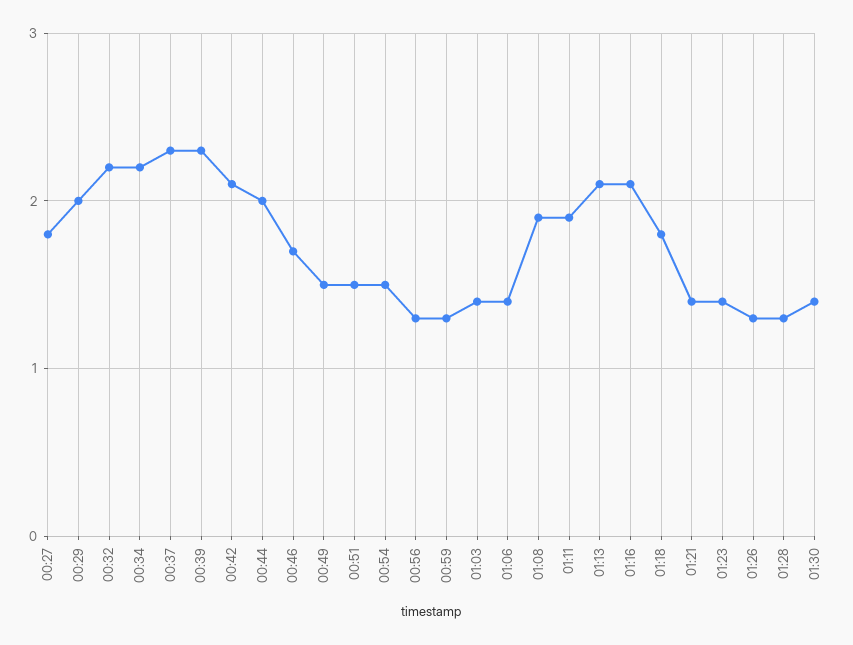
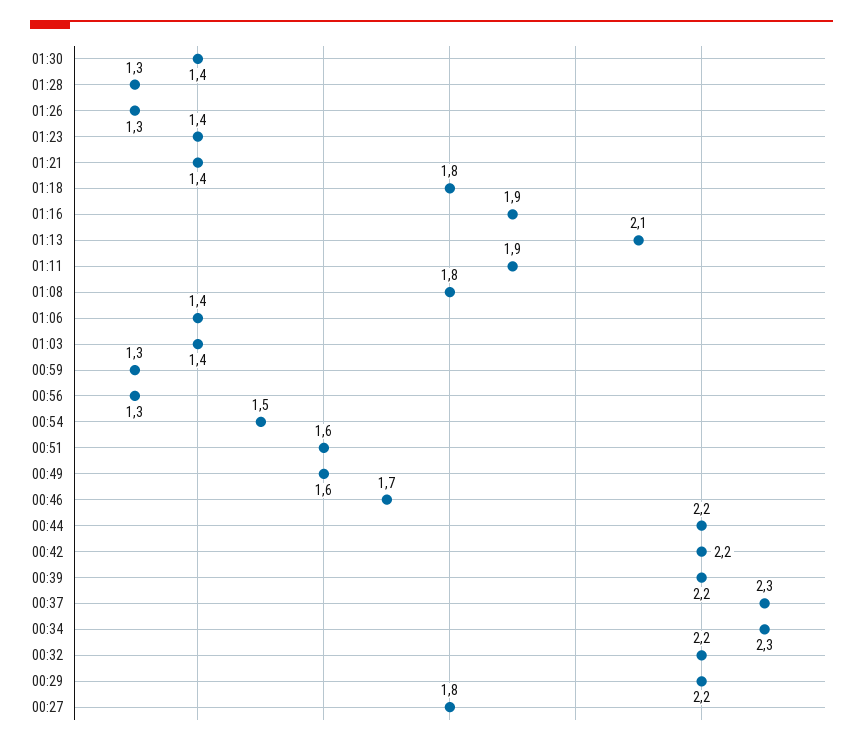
  {
    "00:27": 1.8,
-   "00:29": 2,
+   "00:29": 2.2,
    "00:32": 2.2,
-   "00:34": 2.2,
+   "00:34": 2.3,
    "00:37": 2.3,
-   "00:39": 2.3,
+   "00:39": 2.2,
-   "00:42": 2.1,
+   "00:42": 2.2,
-   "00:44": 2,
+   "00:44": 2.2,
    "00:46": 1.7,
-   "00:49": 1.5,
+   "00:49": 1.6,
-   "00:51": 1.5,
+   "00:51": 1.6,
    "00:54": 1.5,
    "00:56": 1.3,
    "00:59": 1.3,
    "01:03": 1.4,
    "01:06": 1.4,
-   "01:08": 1.9,
+   "01:08": 1.8,
    "01:11": 1.9,
    "01:13": 2.1,
-   "01:16": 2.1,
+   "01:16": 1.9,
    "01:18": 1.8,
    "01:21": 1.4,
    "01:23": 1.4,
    "01:26": 1.3,
    "01:28": 1.3,
    "01:30": 1.4
  }

